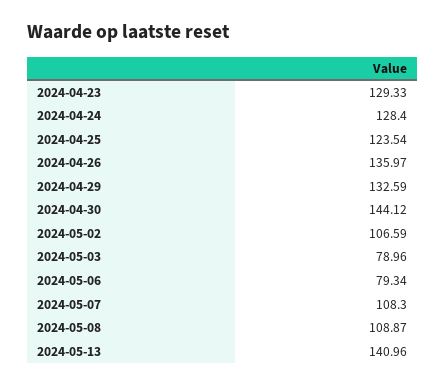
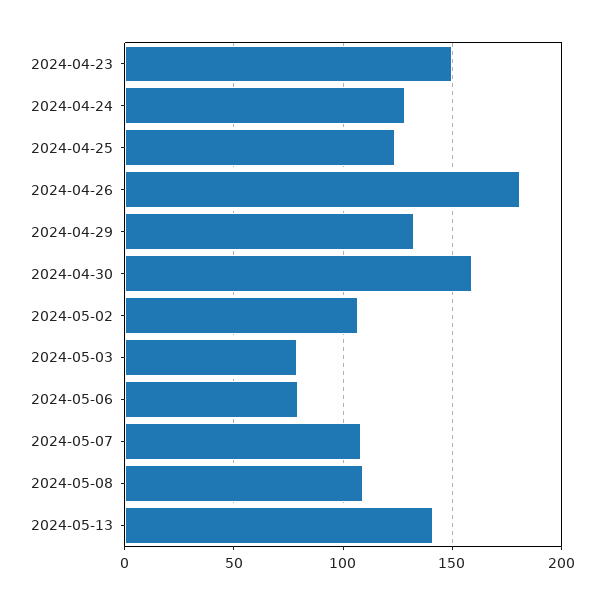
  {
-   "2024-04-23": 129.33,
+   "2024-04-23": 150,
    "2024-04-24": 128.4,
    "2024-04-25": 123.54,
-   "2024-04-26": 135.97,
+   "2024-04-26": 180,
    "2024-04-29": 132.59,
-   "2024-04-30": 144.12,
+   "2024-04-30": 160,
    "2024-05-02": 106.59,
    "2024-05-03": 78.96,
    "2024-05-06": 79.34,
    "2024-05-07": 108.3,
    "2024-05-08": 108.87,
    "2024-05-13": 140.96
  }

